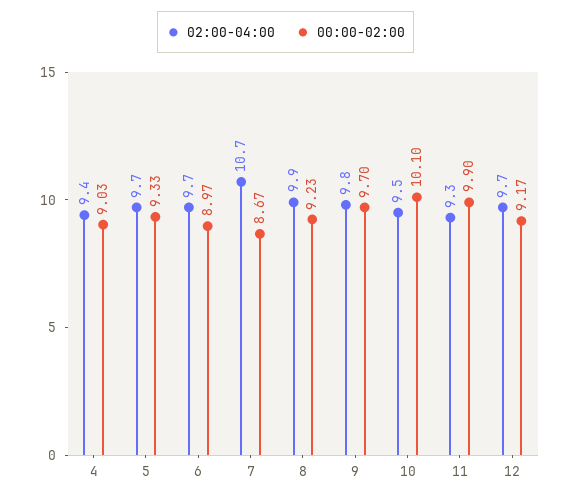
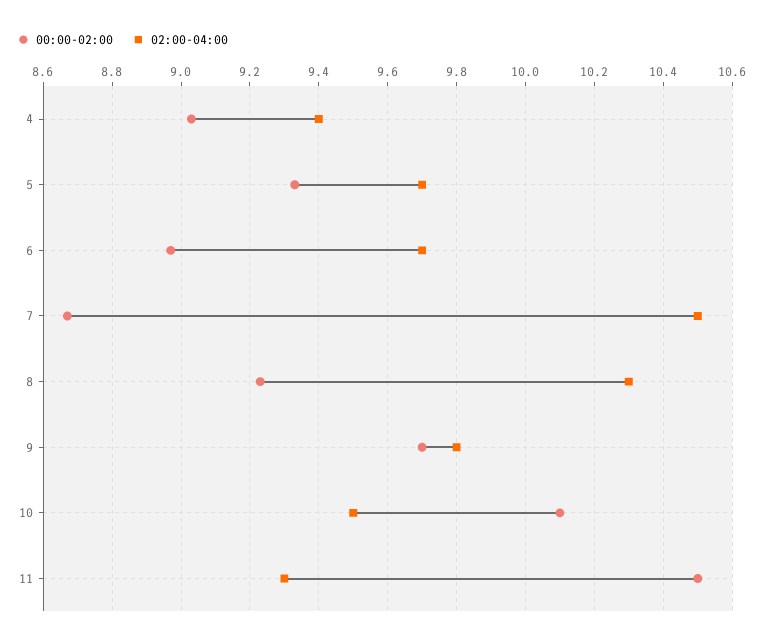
  {
    "02:00-04:00": {
      "4": 9.4,
      "5": 9.7,
      "6": 9.7,
-     "7": 10.7,
+     "7": 10.5,
-     "8": 9.9,
+     "8": 10.3,
      "9": 9.8,
      "10": 9.5,
-     "11": 9.3,
+     "11": 9.3
-     "12": 9.7
    },
    "00:00-02:00": {
      "4": 9.03,
      "5": 9.33,
      "6": 8.97,
      "7": 8.67,
      "8": 9.23,
      "9": 9.7,
      "10": 10.1,
-     "11": 9.9,
+     "11": 10.5
-     "12": 9.17
    }
  }

